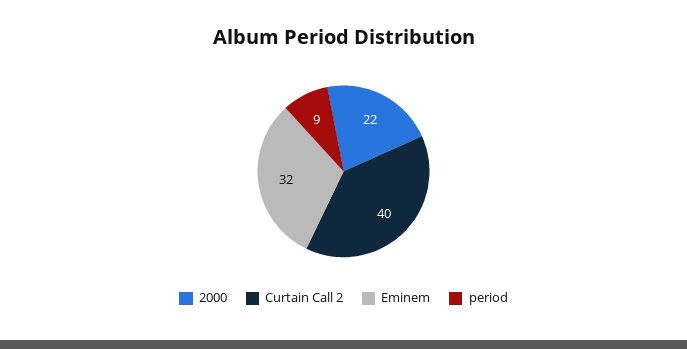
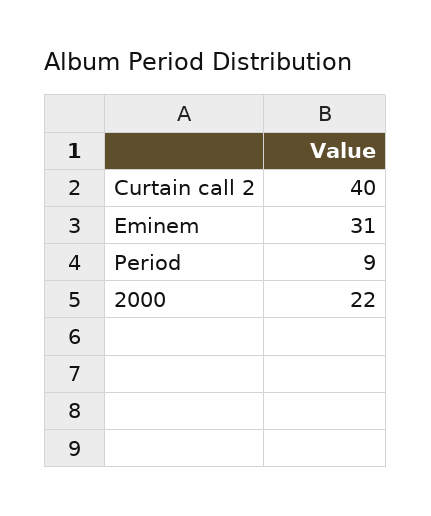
  {
    "2000": 22,
    "Curtain Call 2": 40,
-   "Eminem": 32,
+   "Eminem": 31,
    "period": 9
  }

